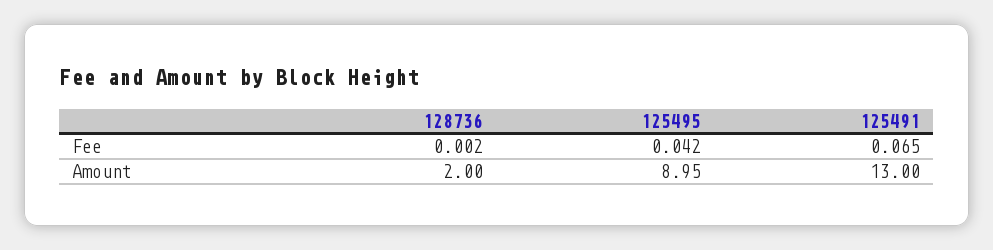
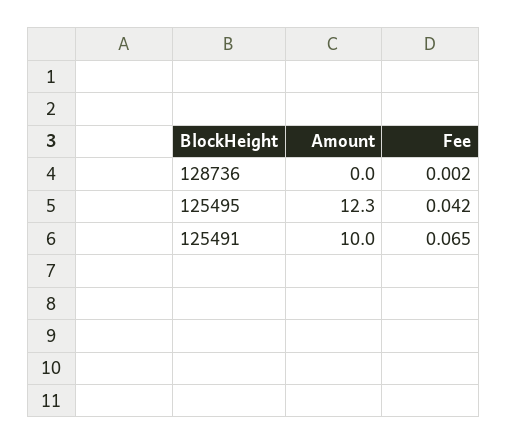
  {
    "128736": {
      "Fee": 0.002,
-     "Amount": 2
+     "Amount": 0
    },
    "125495": {
      "Fee": 0.042,
-     "Amount": 8.95
+     "Amount": 12.3
    },
    "125491": {
      "Fee": 0.065,
-     "Amount": 13
+     "Amount": 10
    }
  }

